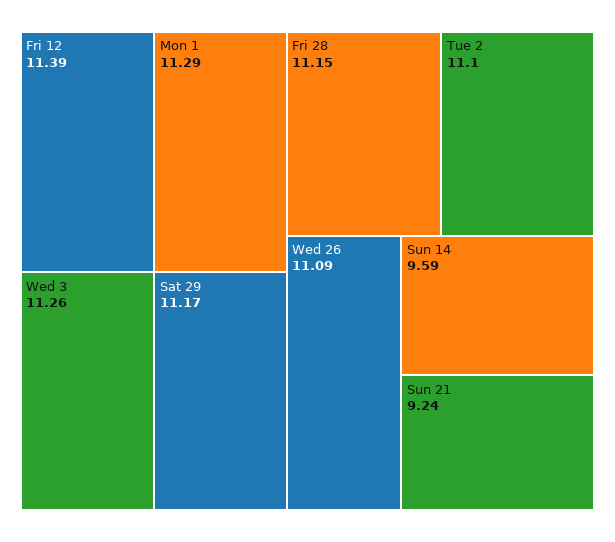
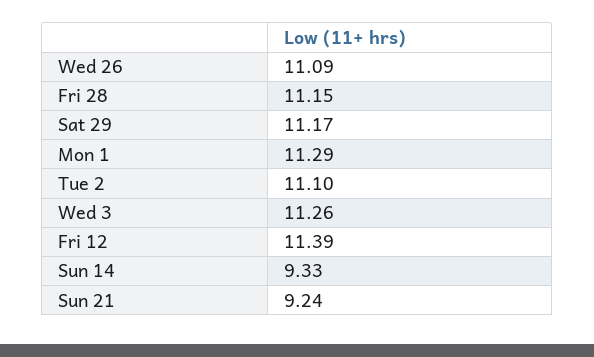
  {
    "Fri 12": 11.39,
    "Mon 1": 11.29,
    "Wed 3": 11.26,
    "Sat 29": 11.17,
    "Fri 28": 11.15,
    "Tue 2": 11.1,
    "Wed 26": 11.09,
-   "Sun 14": 9.59,
+   "Sun 14": 9.33,
    "Sun 21": 9.24
  }

